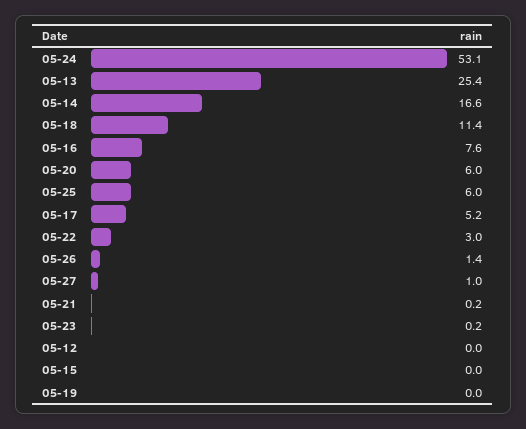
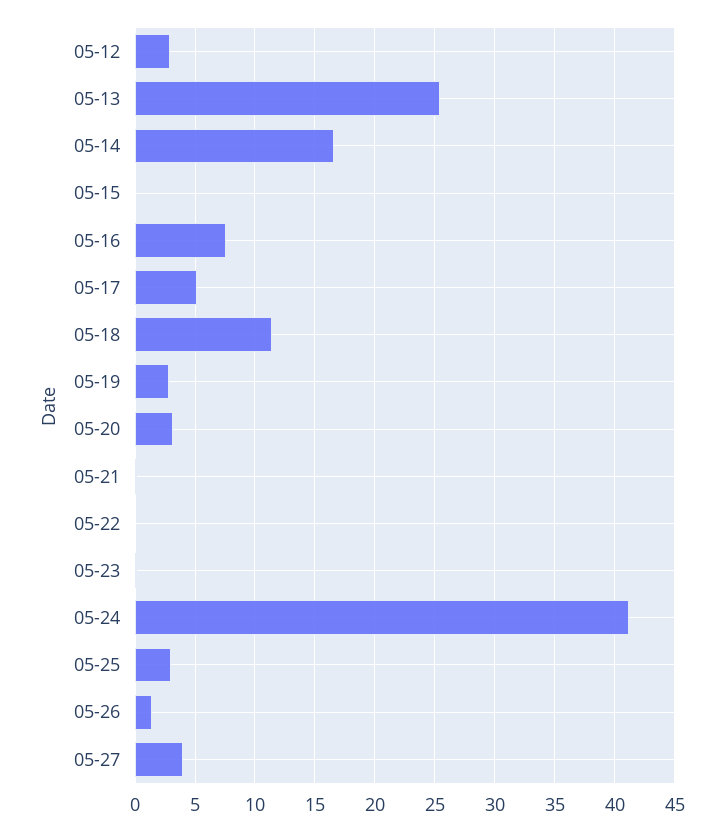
  {
-   "05-24": 53.1,
+   "05-24": 41,
    "05-13": 25.4,
    "05-14": 16.6,
    "05-18": 11.4,
    "05-16": 7.6,
-   "05-20": 6,
+   "05-20": 3,
-   "05-25": 6,
+   "05-25": 3,
    "05-17": 5.2,
-   "05-22": 3,
+   "05-22": 0,
    "05-26": 1.4,
-   "05-27": 1,
+   "05-27": 4,
    "05-21": 0.2,
    "05-23": 0.2,
-   "05-12": 0,
+   "05-12": 3,
    "05-15": 0,
-   "05-19": 0
+   "05-19": 3
  }

